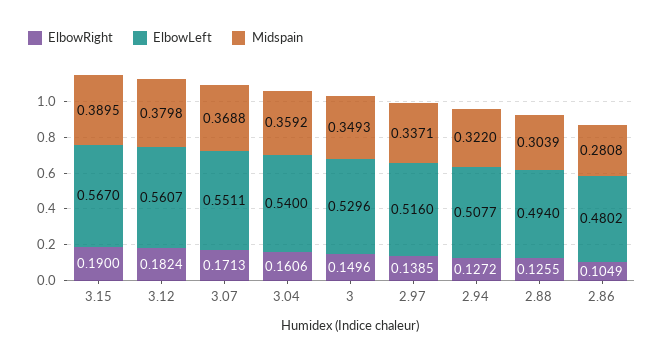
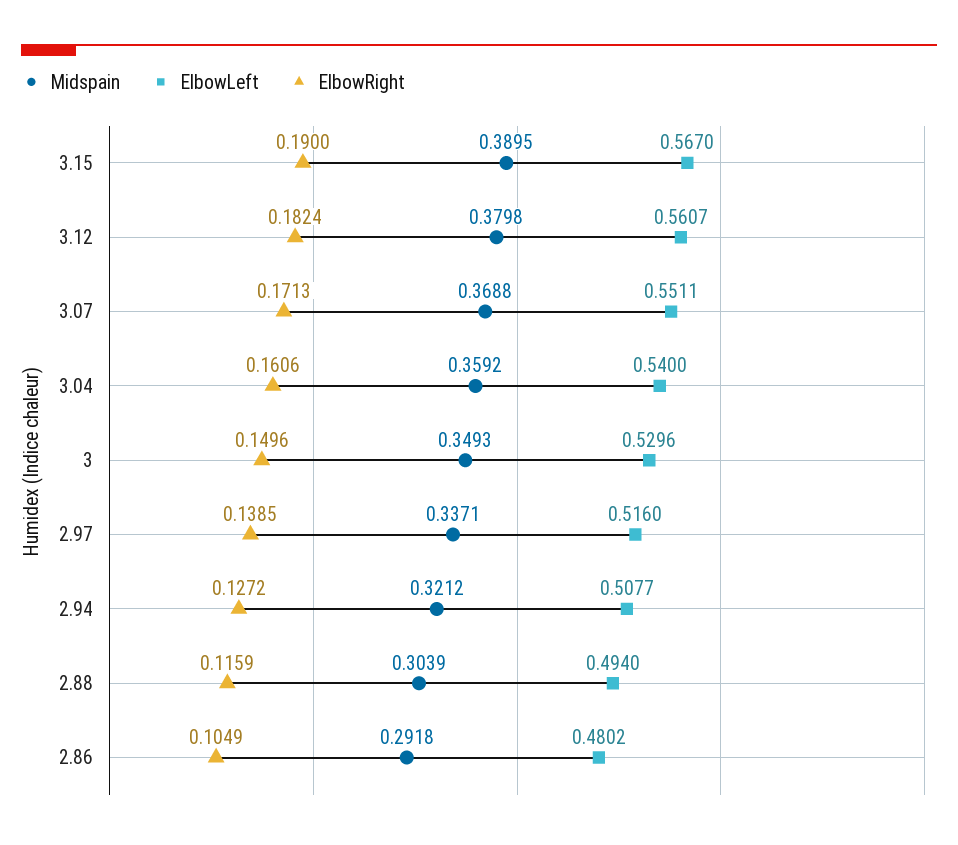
  {
    "ElbowRight": {
      "3.15": 0.19,
      "3.12": 0.1824,
      "3.07": 0.1713,
      "3.04": 0.1606,
      "3": 0.1496,
      "2.97": 0.1385,
      "2.94": 0.1272,
-     "2.88": 0.1255,
+     "2.88": 0.1159,
      "2.86": 0.1049
    },
    "ElbowLeft": {
      "3.15": 0.567,
      "3.12": 0.5607,
      "3.07": 0.5511,
      "3.04": 0.54,
      "3": 0.5296,
      "2.97": 0.516,
      "2.94": 0.5077,
      "2.88": 0.494,
      "2.86": 0.4802
    },
    "Midspain": {
      "3.15": 0.3895,
      "3.12": 0.3798,
      "3.07": 0.3688,
      "3.04": 0.3592,
      "3": 0.3493,
      "2.97": 0.3371,
-     "2.94": 0.322,
+     "2.94": 0.3212,
      "2.88": 0.3039,
-     "2.86": 0.2808
+     "2.86": 0.2918
    }
  }

